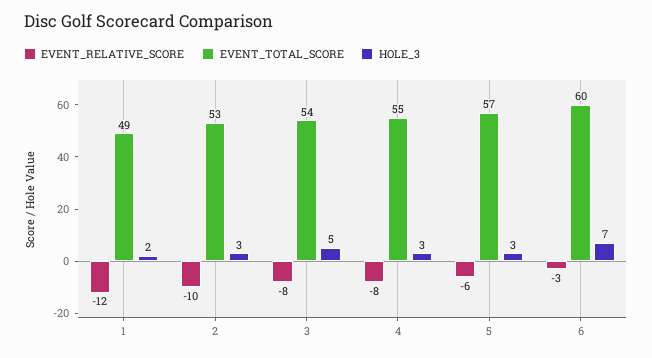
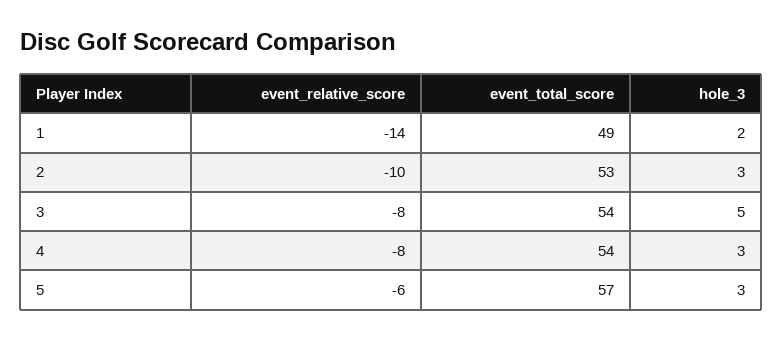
  {
    "EVENT_RELATIVE_SCORE": {
-     "1": -12,
+     "1": -14,
      "2": -10,
      "3": -8,
      "4": -8,
-     "5": -6,
+     "5": -6
-     "6": -3
    },
    "EVENT_TOTAL_SCORE": {
      "1": 49,
      "2": 53,
      "3": 54,
-     "4": 55,
+     "4": 54,
-     "5": 57,
+     "5": 57
-     "6": 60
    },
    "HOLE_3": {
      "1": 2,
      "2": 3,
      "3": 5,
      "4": 3,
-     "5": 3,
+     "5": 3
-     "6": 7
    }
  }

